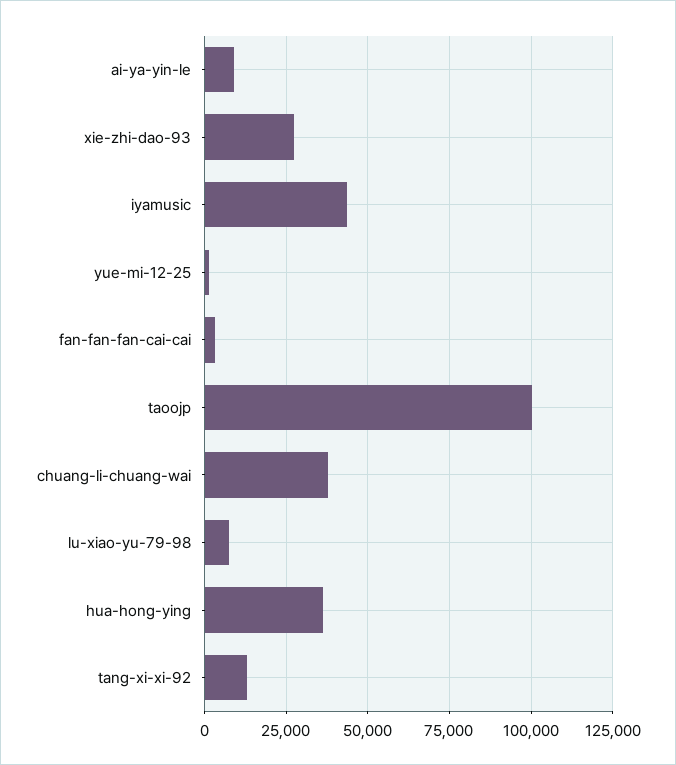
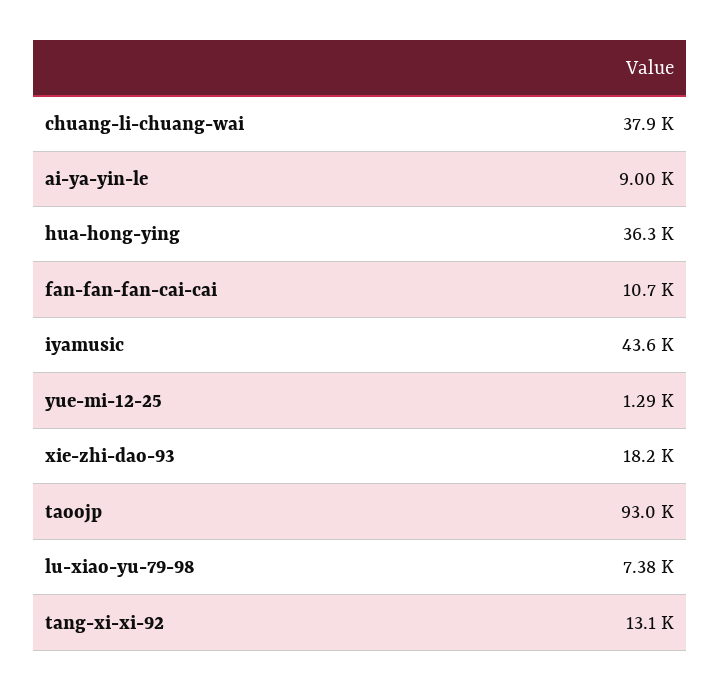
  {
    "ai-ya-yin-le": 9000,
-   "xie-zhi-dao-93": 27500,
+   "xie-zhi-dao-93": 18200,
    "iyamusic": 43600,
    "yue-mi-12-25": 1290,
-   "fan-fan-fan-cai-cai": 2500,
+   "fan-fan-fan-cai-cai": 10700,
-   "taoojp": 100000,
+   "taoojp": 93000,
    "chuang-li-chuang-wai": 37900,
    "lu-xiao-yu-79-98": 7380,
    "hua-hong-ying": 36300,
    "tang-xi-xi-92": 13100
  }

